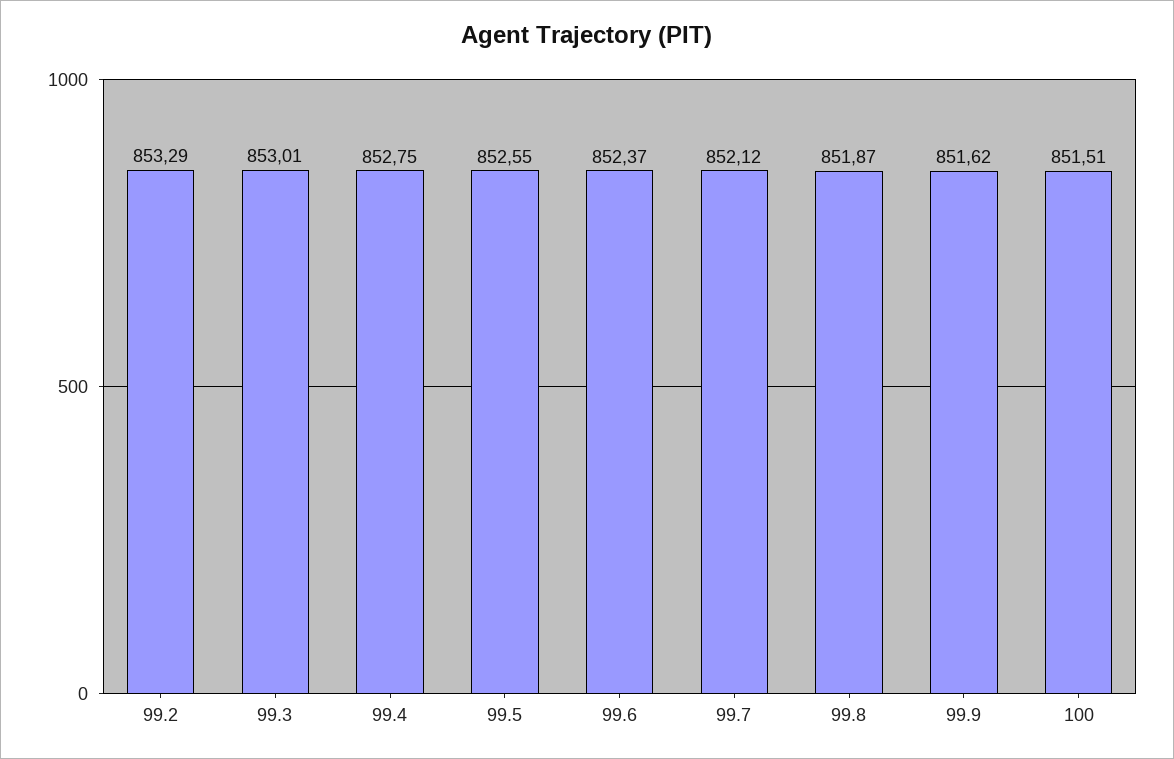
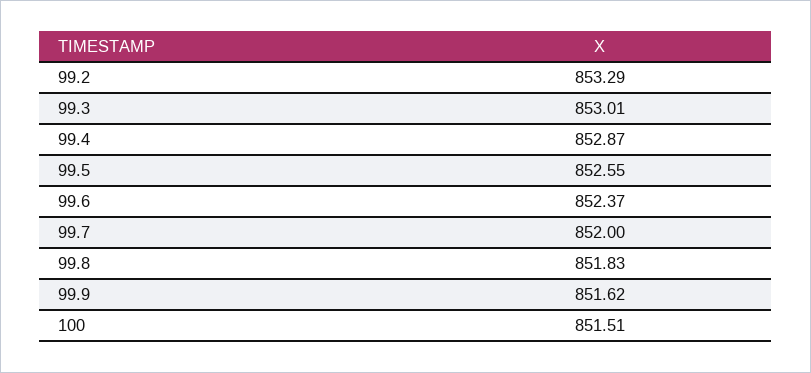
  {
    "99.2": 853.29,
    "99.3": 853.01,
-   "99.4": 852.75,
+   "99.4": 852.87,
    "99.5": 852.55,
    "99.6": 852.37,
-   "99.7": 852.12,
+   "99.7": 852,
-   "99.8": 851.87,
+   "99.8": 851.83,
    "99.9": 851.62,
    "100": 851.51
  }

